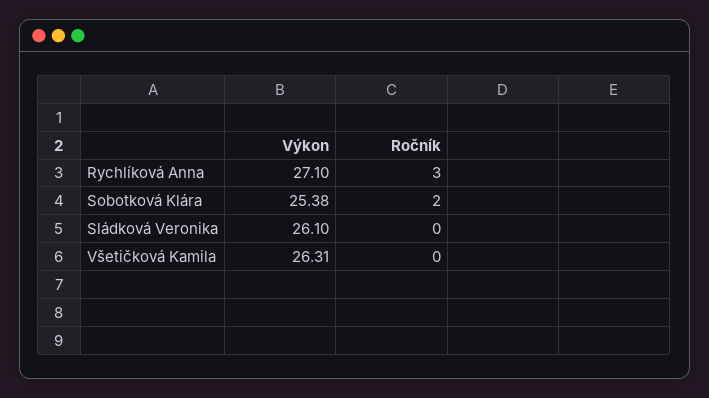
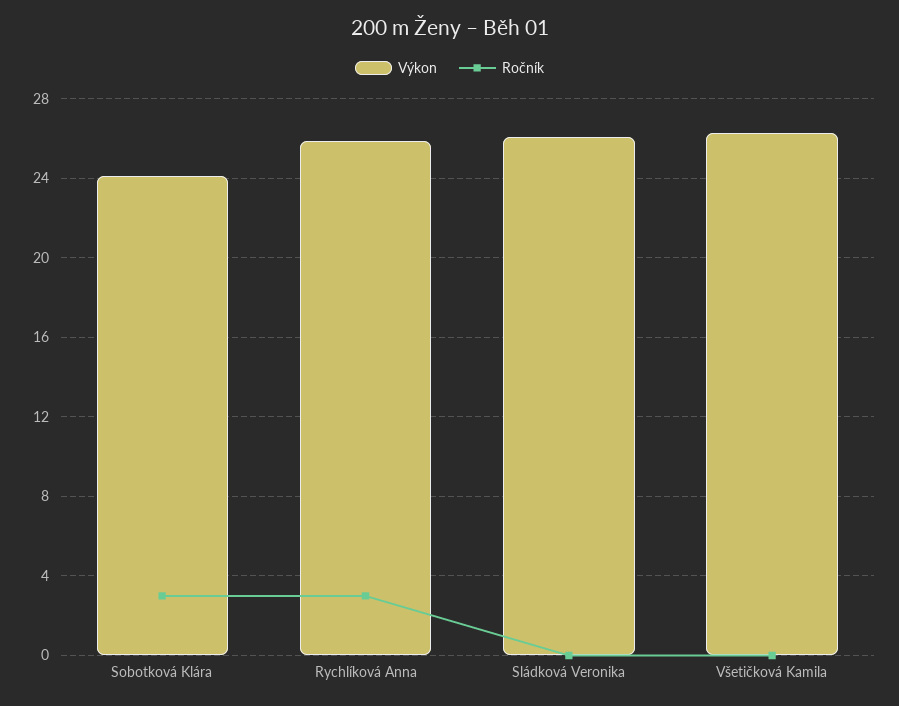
  {
    "Výkon": {
-     "Rychlíková Anna": 27.1,
+     "Rychlíková Anna": 26,
-     "Sobotková Klára": 25.38,
+     "Sobotková Klára": 24,
      "Sládková Veronika": 26.1,
      "Všetičková Kamila": 26.31
    },
    "Ročník": {
      "Rychlíková Anna": 3,
-     "Sobotková Klára": 2,
+     "Sobotková Klára": 3,
      "Sládková Veronika": 0,
      "Všetičková Kamila": 0
    }
  }

